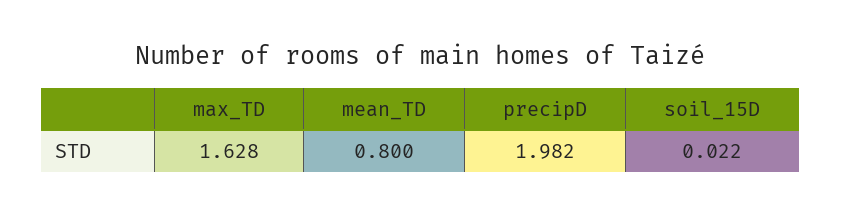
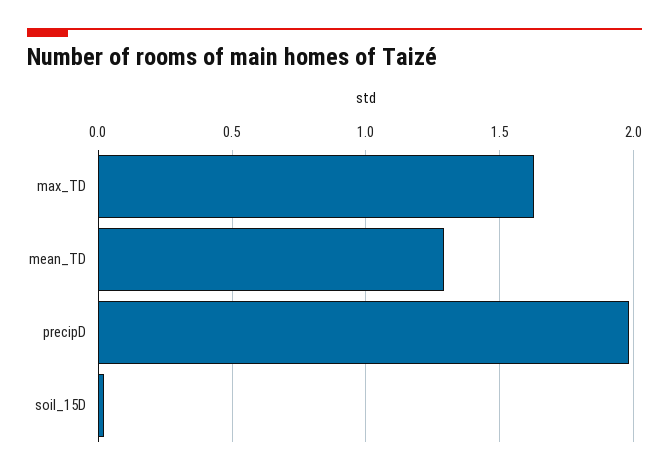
  {
    "max_TD": 1.628,
-   "mean_TD": 0.8,
+   "mean_TD": 1.3,
    "precipD": 1.982,
    "soil_15D": 0.022
  }

